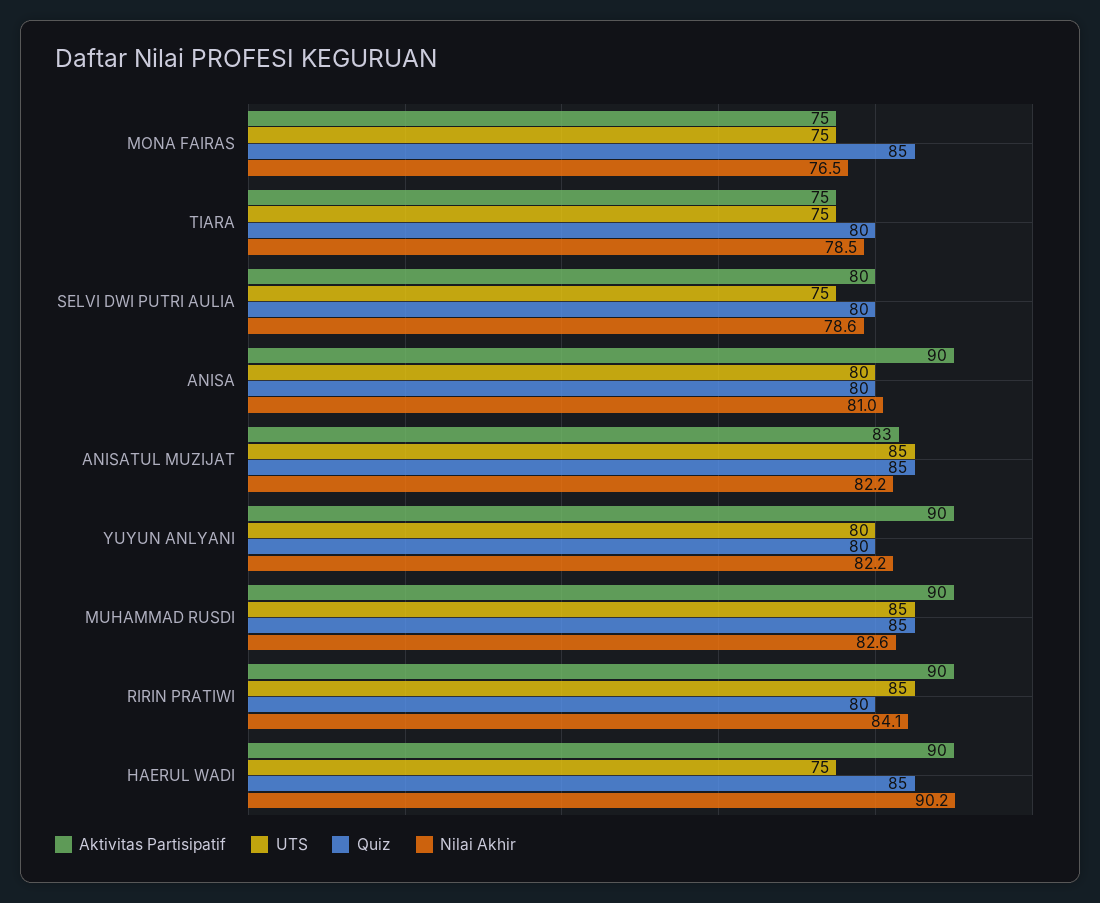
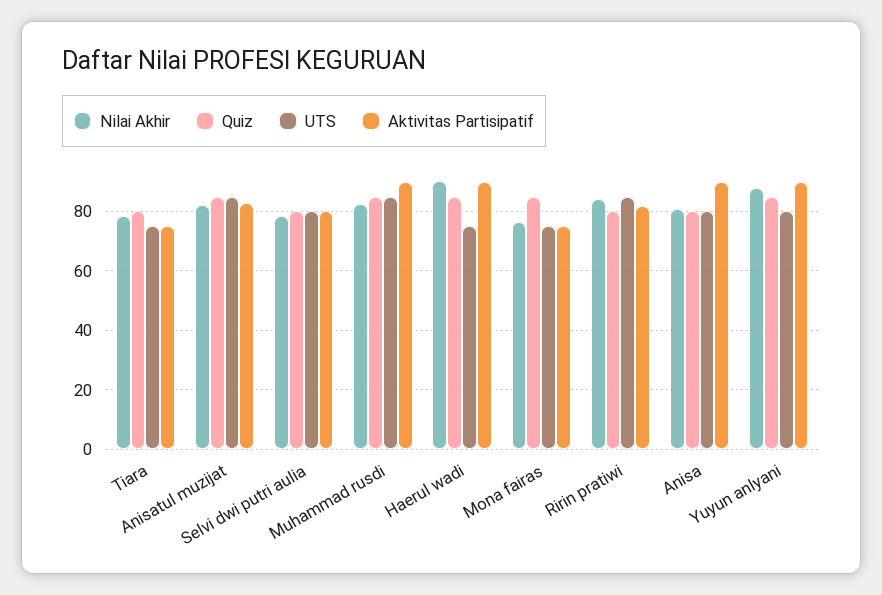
  {
    "Aktivitas Partisipatif": {
      "MONA FAIRAS": 75,
      "TIARA": 75,
      "SELVI DWI PUTRI AULIA": 80,
      "ANISA": 90,
      "ANISATUL MUZIJAT": 83,
      "YUYUN ANLYANI": 90,
      "MUHAMMAD RUSDI": 90,
-     "RIRIN PRATIWI": 90,
+     "RIRIN PRATIWI": 82.5,
      "HAERUL WADI": 90
    },
    "UTS": {
      "MONA FAIRAS": 75,
      "TIARA": 75,
-     "SELVI DWI PUTRI AULIA": 75,
+     "SELVI DWI PUTRI AULIA": 80,
      "ANISA": 80,
      "ANISATUL MUZIJAT": 85,
      "YUYUN ANLYANI": 80,
      "MUHAMMAD RUSDI": 85,
      "RIRIN PRATIWI": 85,
      "HAERUL WADI": 75
    },
    "Quiz": {
      "MONA FAIRAS": 85,
      "TIARA": 80,
      "SELVI DWI PUTRI AULIA": 80,
      "ANISA": 80,
      "ANISATUL MUZIJAT": 85,
-     "YUYUN ANLYANI": 80,
+     "YUYUN ANLYANI": 85,
      "MUHAMMAD RUSDI": 85,
      "RIRIN PRATIWI": 80,
      "HAERUL WADI": 85
    },
    "Nilai Akhir": {
      "MONA FAIRAS": 76.5,
      "TIARA": 78.5,
      "SELVI DWI PUTRI AULIA": 78.6,
      "ANISA": 81,
      "ANISATUL MUZIJAT": 82.2,
-     "YUYUN ANLYANI": 82.2,
+     "YUYUN ANLYANI": 87.5,
      "MUHAMMAD RUSDI": 82.6,
      "RIRIN PRATIWI": 84.1,
      "HAERUL WADI": 90.2
    }
  }

